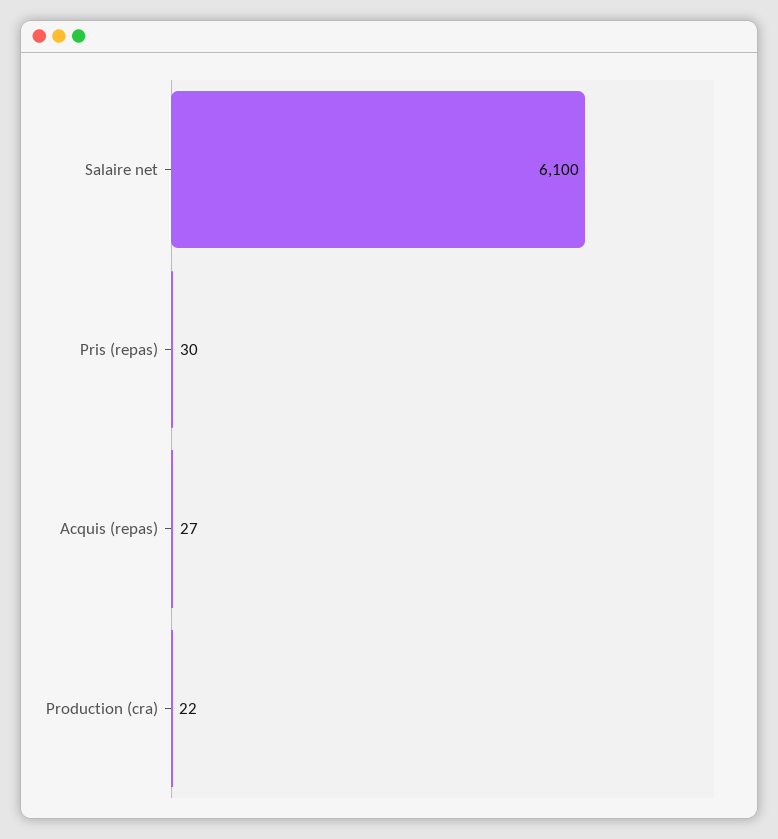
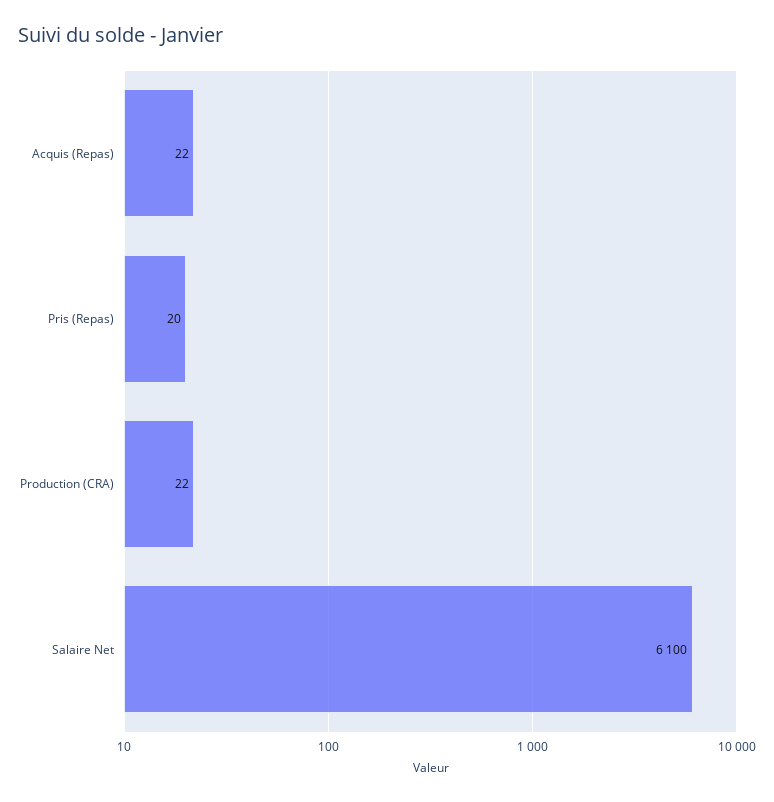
  {
    "Salaire net": 6100,
-   "Pris (repas)": 30,
+   "Pris (repas)": 20,
-   "Acquis (repas)": 27,
+   "Acquis (repas)": 22,
    "Production (cra)": 22
  }

